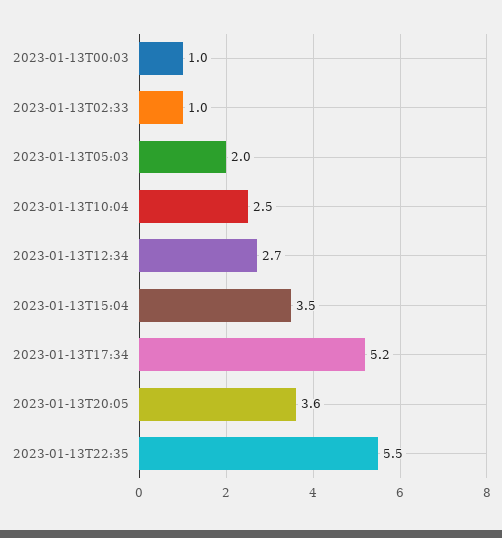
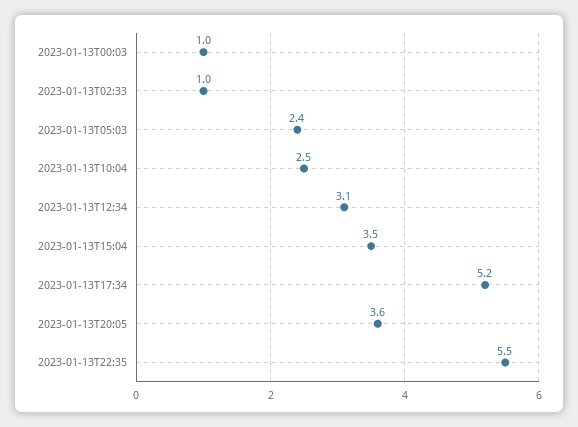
  {
    "2023-01-13T00:03": 1,
    "2023-01-13T02:33": 1,
-   "2023-01-13T05:03": 2,
+   "2023-01-13T05:03": 2.4,
    "2023-01-13T10:04": 2.5,
-   "2023-01-13T12:34": 2.7,
+   "2023-01-13T12:34": 3.1,
    "2023-01-13T15:04": 3.5,
    "2023-01-13T17:34": 5.2,
    "2023-01-13T20:05": 3.6,
    "2023-01-13T22:35": 5.5
  }

